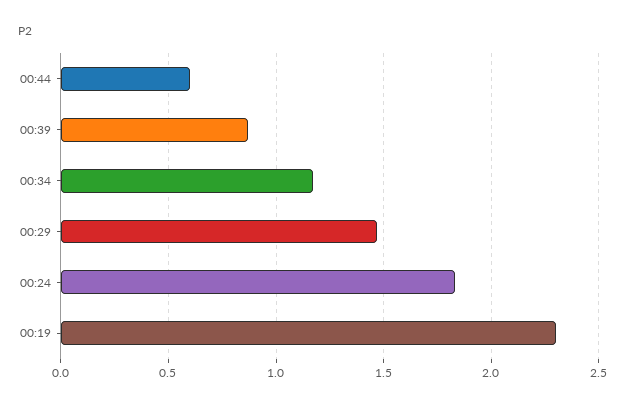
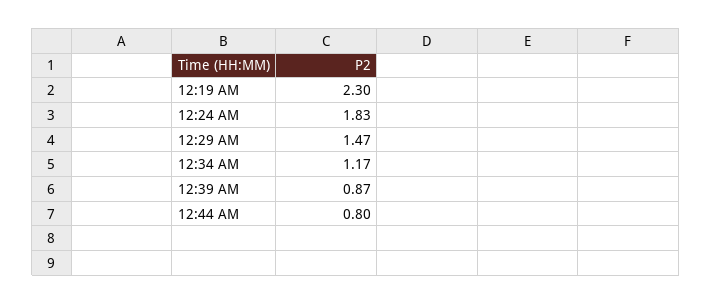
  {
-   "00:44": 0.6,
+   "00:44": 0.8,
    "00:39": 0.87,
    "00:34": 1.17,
    "00:29": 1.47,
    "00:24": 1.83,
    "00:19": 2.3
  }

